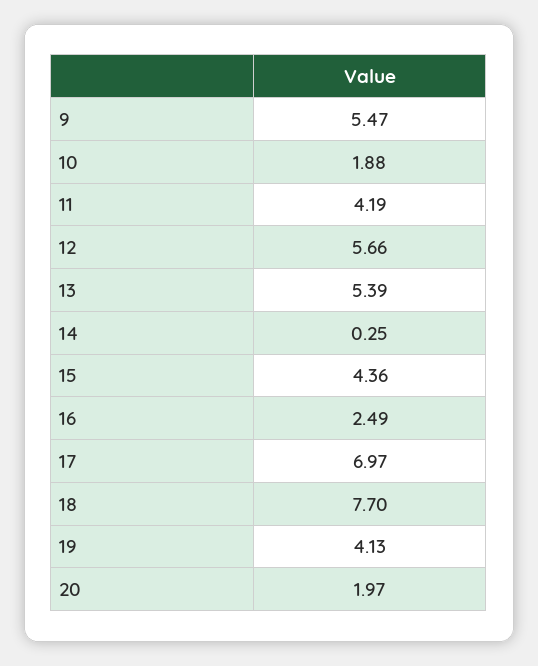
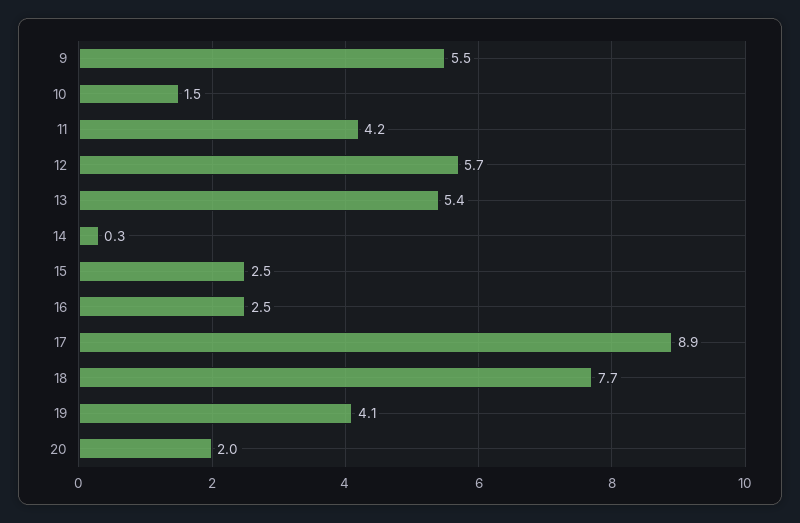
  {
    "9": 5.47,
-   "10": 1.88,
+   "10": 1.5,
    "11": 4.19,
    "12": 5.66,
    "13": 5.39,
    "14": 0.25,
-   "15": 4.36,
+   "15": 2.5,
    "16": 2.49,
-   "17": 6.97,
+   "17": 8.9,
    "18": 7.7,
    "19": 4.13,
    "20": 1.97
  }

